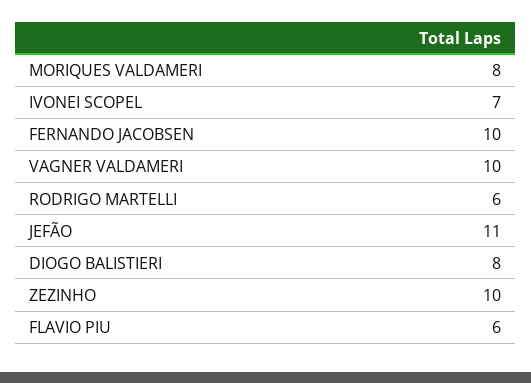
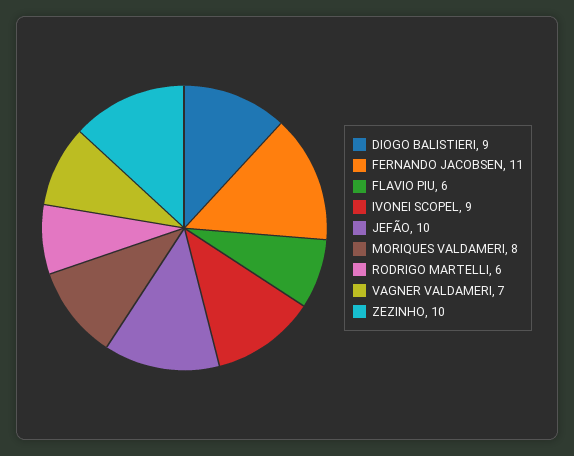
  {
    "MORIQUES VALDAMERI": 8,
-   "IVONEI SCOPEL": 7,
+   "IVONEI SCOPEL": 9,
-   "FERNANDO JACOBSEN": 10,
+   "FERNANDO JACOBSEN": 11,
-   "VAGNER VALDAMERI": 10,
+   "VAGNER VALDAMERI": 7,
    "RODRIGO MARTELLI": 6,
-   "JEFÃO": 11,
+   "JEFÃO": 10,
-   "DIOGO BALISTIERI": 8,
+   "DIOGO BALISTIERI": 9,
    "ZEZINHO": 10,
    "FLAVIO PIU": 6
  }

